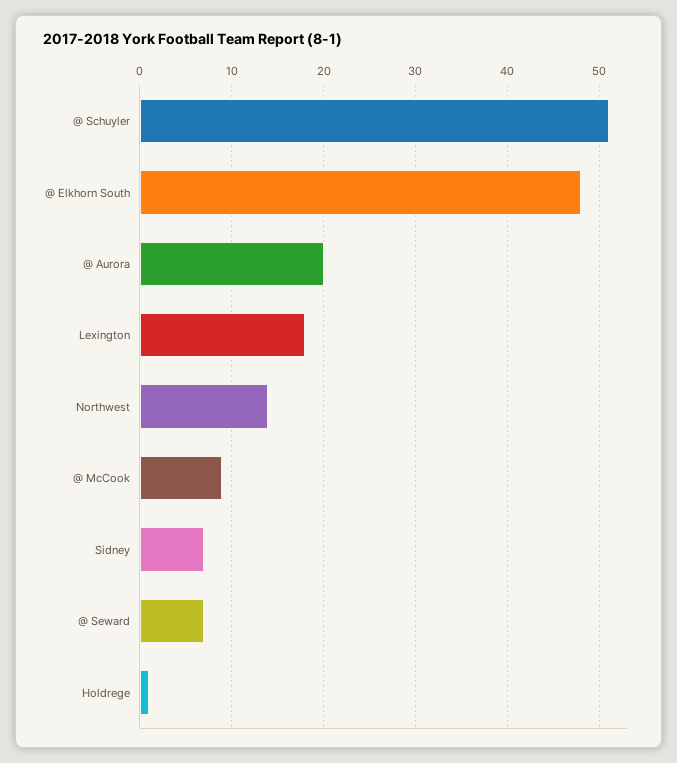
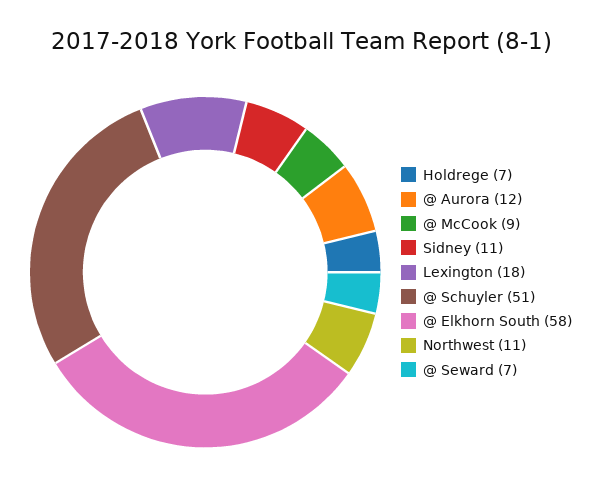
  {
    "@ Schuyler": 51,
-   "@ Elkhorn South": 48,
+   "@ Elkhorn South": 58,
-   "@ Aurora": 20,
+   "@ Aurora": 12,
    "Lexington": 18,
-   "Northwest": 14,
+   "Northwest": 11,
    "@ McCook": 9,
-   "Sidney": 7,
+   "Sidney": 11,
    "@ Seward": 7,
-   "Holdrege": 1
+   "Holdrege": 7
  }

